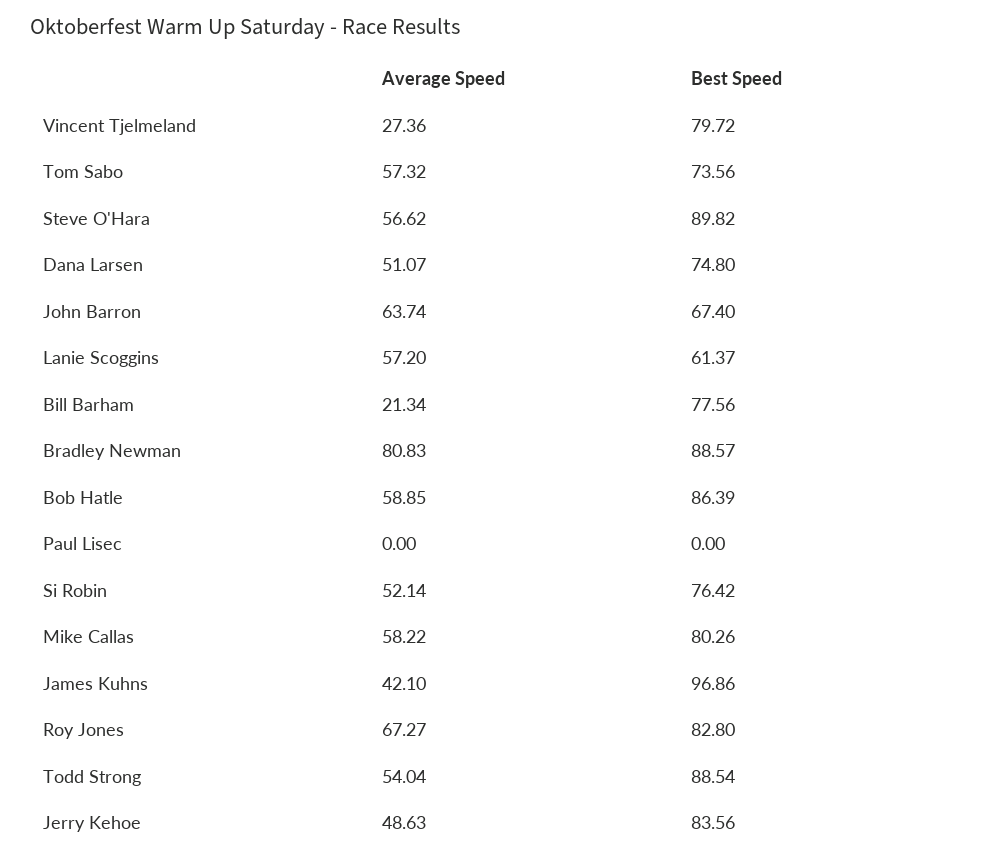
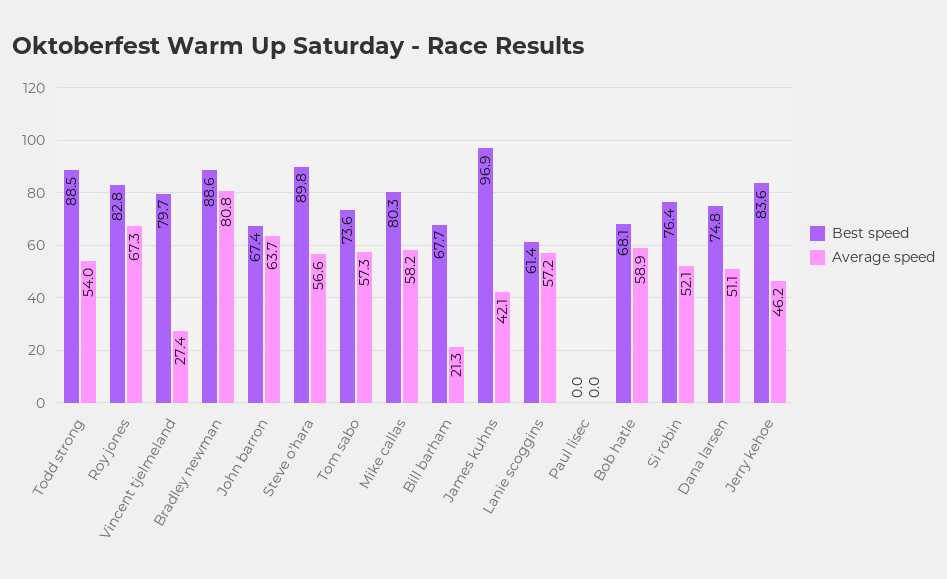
  {
    "Average Speed": {
      "Vincent Tjelmeland": 27.36,
      "Tom Sabo": 57.32,
      "Steve O'Hara": 56.62,
      "Dana Larsen": 51.07,
      "John Barron": 63.74,
      "Lanie Scoggins": 57.2,
      "Bill Barham": 21.34,
      "Bradley Newman": 80.83,
      "Bob Hatle": 58.85,
      "Paul Lisec": 0,
      "Si Robin": 52.14,
      "Mike Callas": 58.22,
      "James Kuhns": 42.1,
      "Roy Jones": 67.27,
      "Todd Strong": 54.04,
-     "Jerry Kehoe": 48.63
+     "Jerry Kehoe": 46.2
    },
    "Best Speed": {
      "Vincent Tjelmeland": 79.72,
      "Tom Sabo": 73.56,
      "Steve O'Hara": 89.82,
      "Dana Larsen": 74.8,
      "John Barron": 67.4,
      "Lanie Scoggins": 61.37,
-     "Bill Barham": 77.56,
+     "Bill Barham": 67.7,
      "Bradley Newman": 88.57,
-     "Bob Hatle": 86.39,
+     "Bob Hatle": 68.1,
      "Paul Lisec": 0,
      "Si Robin": 76.42,
      "Mike Callas": 80.26,
      "James Kuhns": 96.86,
      "Roy Jones": 82.8,
      "Todd Strong": 88.54,
      "Jerry Kehoe": 83.56
    }
  }

